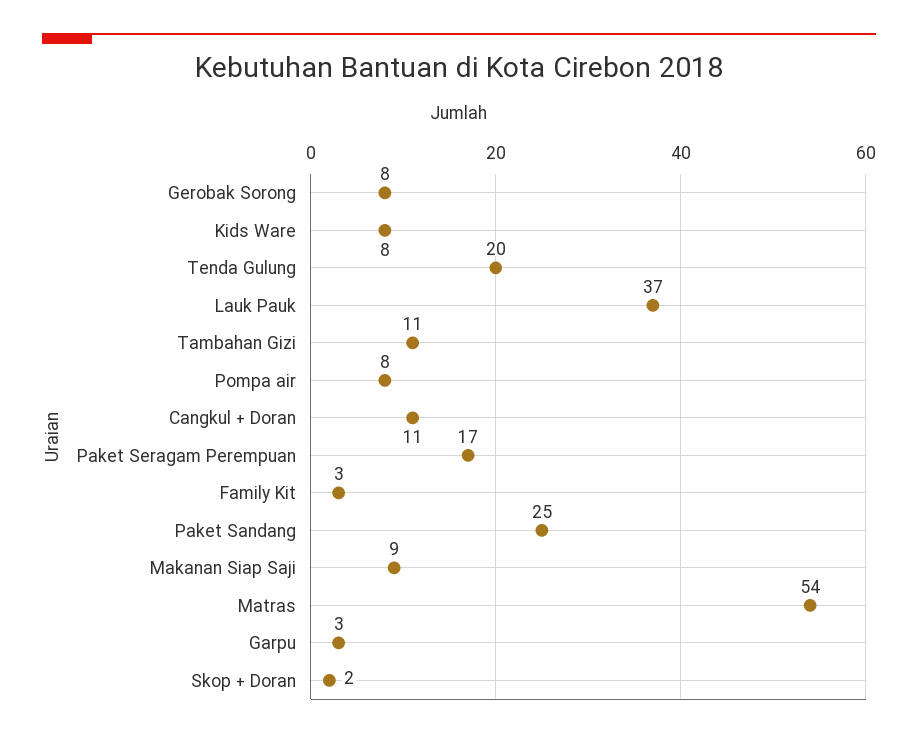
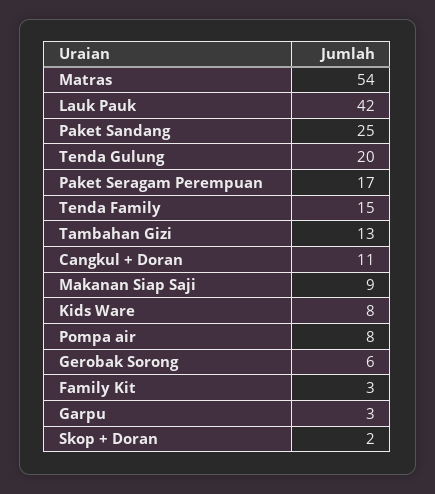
  {
-   "Gerobak Sorong": 8,
+   "Gerobak Sorong": 6,
    "Kids Ware": 8,
    "Tenda Gulung": 20,
-   "Lauk Pauk": 37,
+   "Lauk Pauk": 42,
-   "Tambahan Gizi": 11,
+   "Tambahan Gizi": 13,
    "Pompa air": 8,
    "Cangkul + Doran": 11,
    "Paket Seragam Perempuan": 17,
    "Family Kit": 3,
    "Paket Sandang": 25,
    "Makanan Siap Saji": 9,
    "Matras": 54,
    "Garpu": 3,
-   "Skop + Doran": 2
+   "Skop + Doran": 2,
+   "Tenda Family": 15
  }

